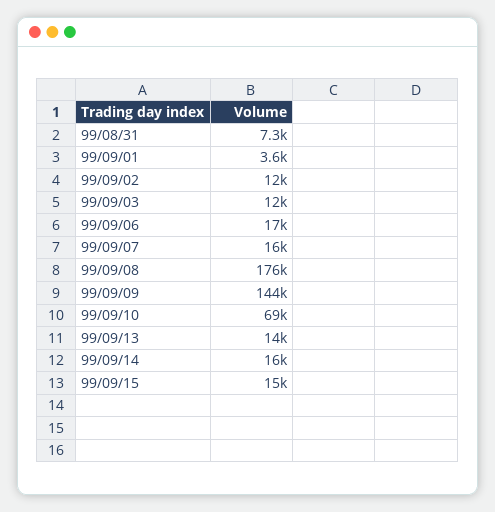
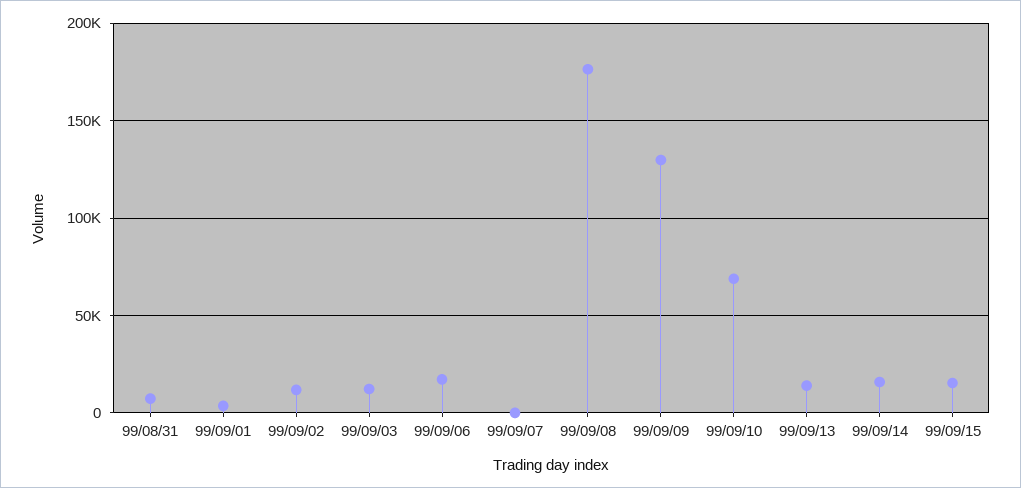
  {
    "99/08/31": 7300,
    "99/09/01": 3600,
    "99/09/02": 12000,
    "99/09/03": 12000,
    "99/09/06": 17000,
-   "99/09/07": 16000,
+   "99/09/07": 0,
    "99/09/08": 176000,
-   "99/09/09": 144000,
+   "99/09/09": 130000,
    "99/09/10": 69000,
    "99/09/13": 14000,
    "99/09/14": 16000,
    "99/09/15": 15000
  }

